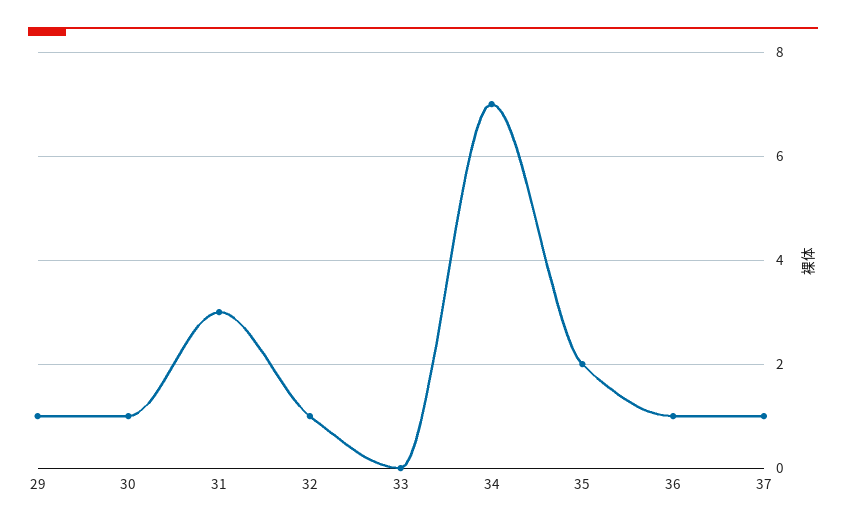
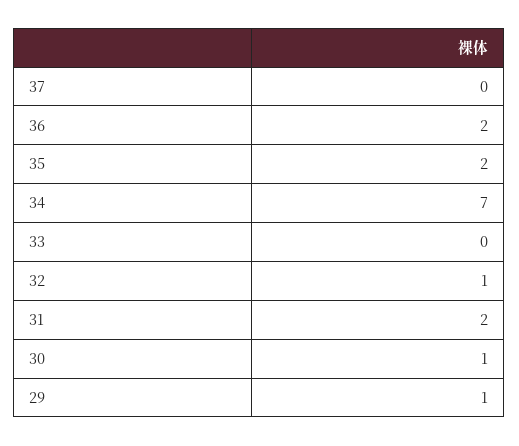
  {
    "29": 1,
    "30": 1,
-   "31": 3,
+   "31": 2,
    "32": 1,
    "33": 0,
    "34": 7,
    "35": 2,
-   "36": 1,
+   "36": 2,
-   "37": 1
+   "37": 0
  }

